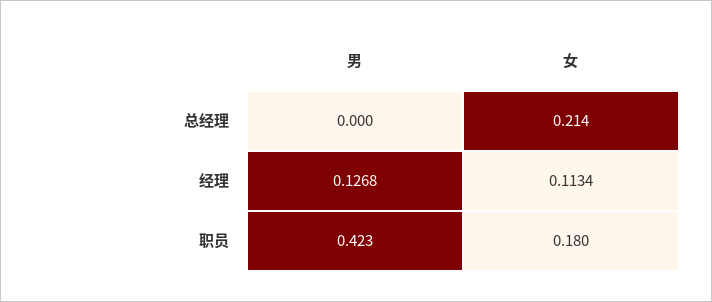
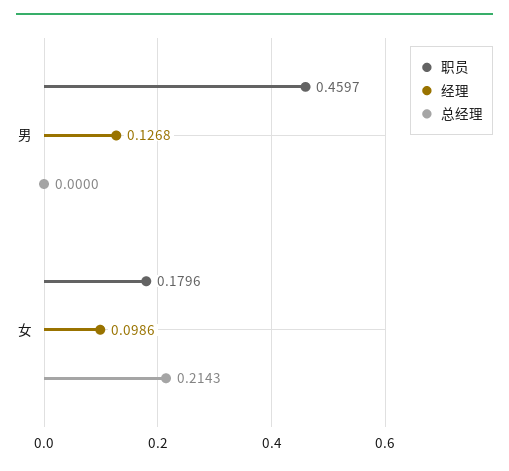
  {
    "总经理": {
      "男": 0,
      "女": 0.2143
    },
    "经理": {
      "男": 0.1268,
-     "女": 0.1134
+     "女": 0.0986
    },
    "职员": {
-     "男": 0.423,
+     "男": 0.4597,
      "女": 0.1796
    }
  }

